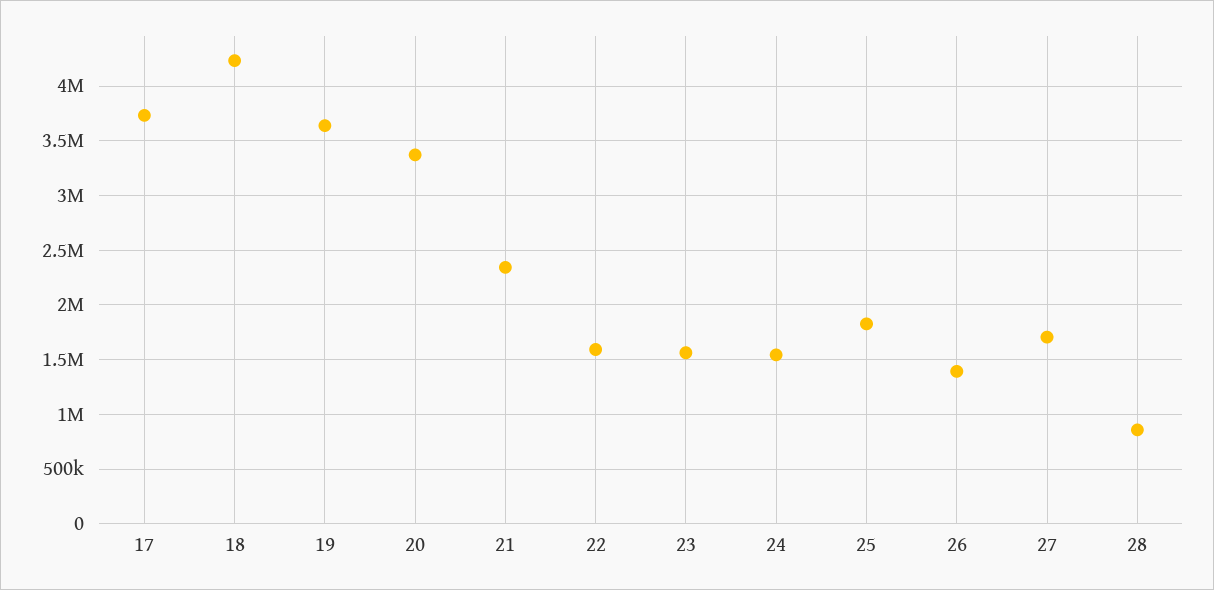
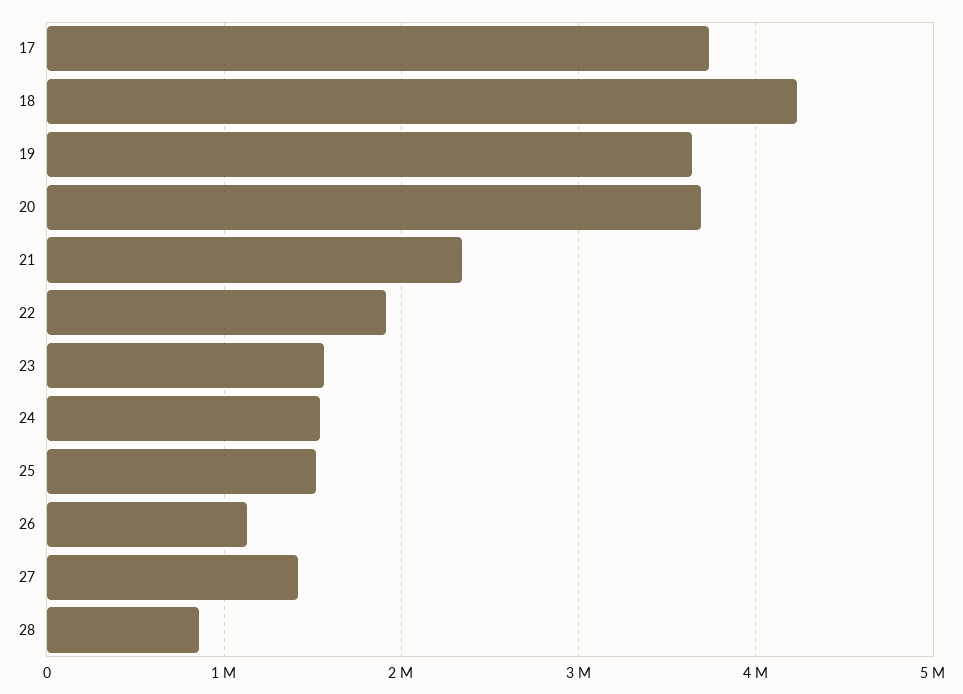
  {
    "17": 3700000,
    "18": 4200000,
    "19": 3600000,
-   "20": 3400000,
+   "20": 3700000,
    "21": 2300000,
-   "22": 1600000,
+   "22": 1900000,
    "23": 1600000,
    "24": 1500000,
-   "25": 1800000,
+   "25": 1500000,
-   "26": 1400000,
+   "26": 1100000,
-   "27": 1700000,
+   "27": 1400000,
    "28": 900000
  }

